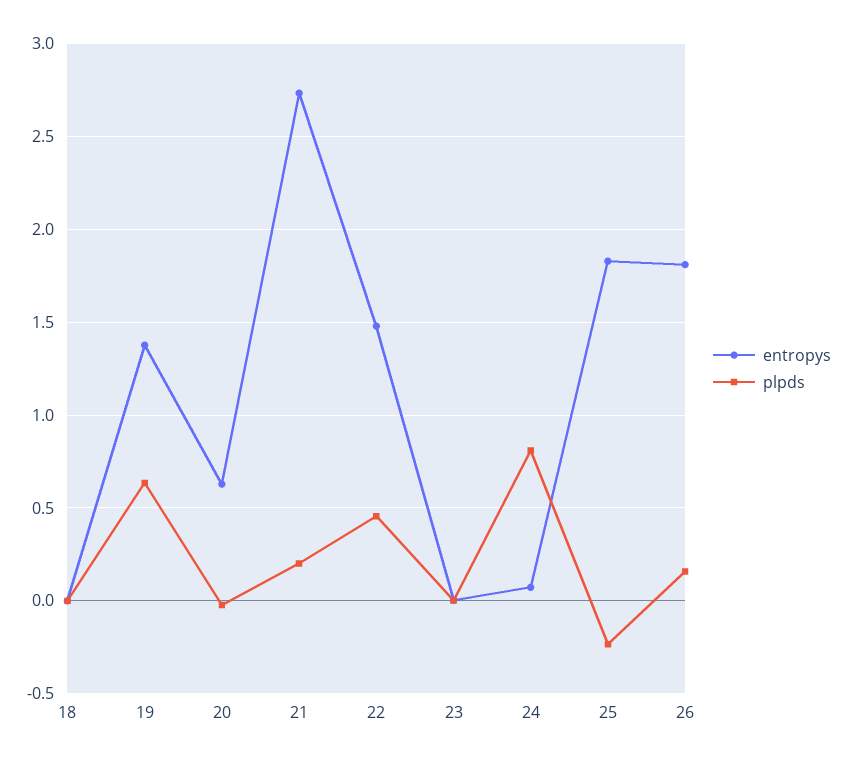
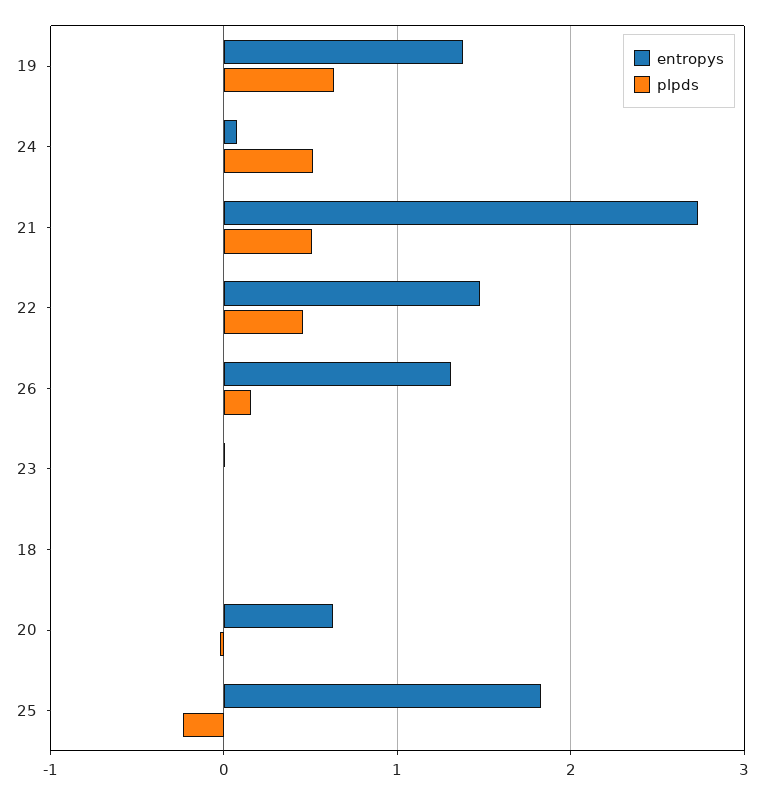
  {
    "entropys": {
      "18": 0,
      "19": 1.4,
      "20": 0.65,
      "21": 2.75,
      "22": 1.5,
      "23": 0,
      "24": 0.05,
      "25": 1.85,
-     "26": 1.8
+     "26": 1.3
    },
    "plpds": {
      "18": 0,
      "19": 0.65,
      "20": 0,
-     "21": 0.2,
+     "21": 0.5,
      "22": 0.45,
      "23": 0,
-     "24": 0.8,
+     "24": 0.5,
      "25": -0.25,
      "26": 0.15
    }
  }

